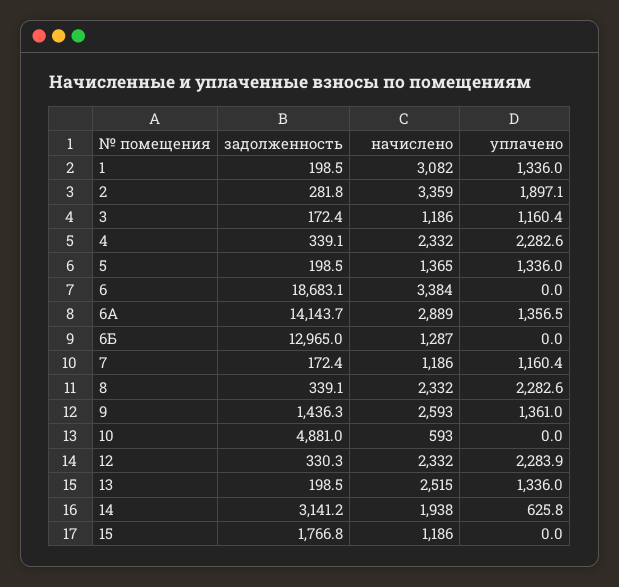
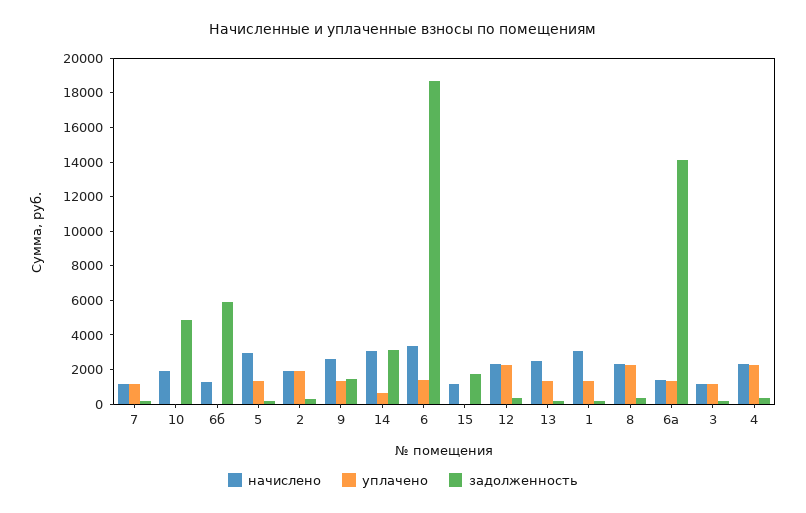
  {
    "задолженность": {
      "1": 198.5,
      "2": 281.8,
      "3": 172.4,
      "4": 339.1,
      "5": 198.5,
      "6": 18683.1,
      "6А": 14143.7,
-     "6Б": 12965,
+     "6Б": 6000,
      "7": 172.4,
      "8": 339.1,
      "9": 1436.3,
      "10": 4881,
      "12": 330.3,
      "13": 198.5,
      "14": 3141.2,
      "15": 1766.8
    },
    "начислено": {
      "1": 3082,
-     "2": 3359,
+     "2": 2000,
      "3": 1186,
      "4": 2332,
-     "5": 1365,
+     "5": 3000,
      "6": 3384,
-     "6А": 2889,
+     "6А": 1500,
      "6Б": 1287,
      "7": 1186,
      "8": 2332,
      "9": 2593,
-     "10": 593,
+     "10": 2000,
      "12": 2332,
      "13": 2515,
-     "14": 1938,
+     "14": 3000,
      "15": 1186
    },
    "уплачено": {
      "1": 1336,
      "2": 1897.1,
      "3": 1160.4,
      "4": 2282.6,
      "5": 1336,
-     "6": 0,
+     "6": 1500,
      "6А": 1356.5,
      "6Б": 0,
      "7": 1160.4,
      "8": 2282.6,
      "9": 1361,
      "10": 0,
      "12": 2283.9,
      "13": 1336,
      "14": 625.8,
      "15": 0
    }
  }

